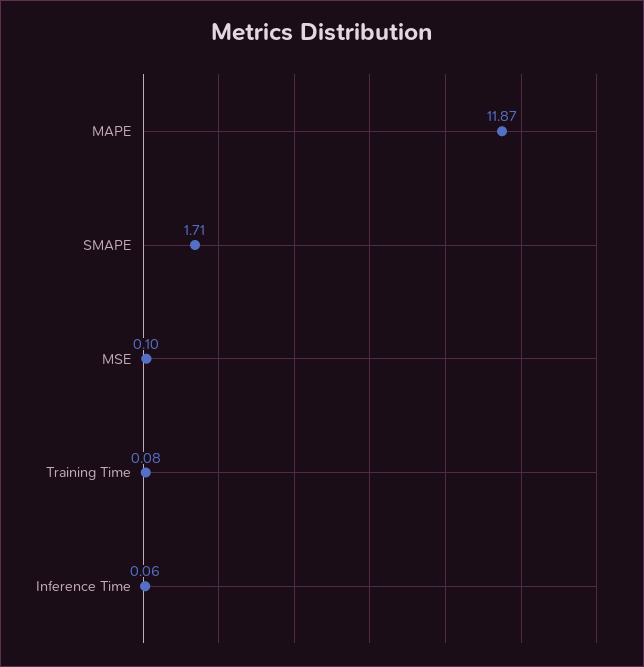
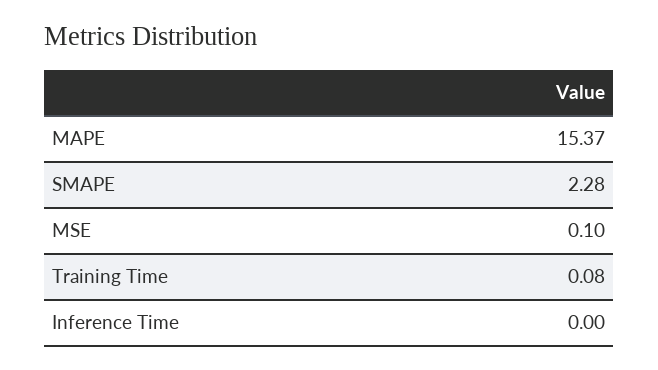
  {
-   "MAPE": 11.87,
+   "MAPE": 15.37,
-   "SMAPE": 1.71,
+   "SMAPE": 2.28,
    "MSE": 0.1,
    "Training Time": 0.08,
-   "Inference Time": 0.06
+   "Inference Time": 0
  }

